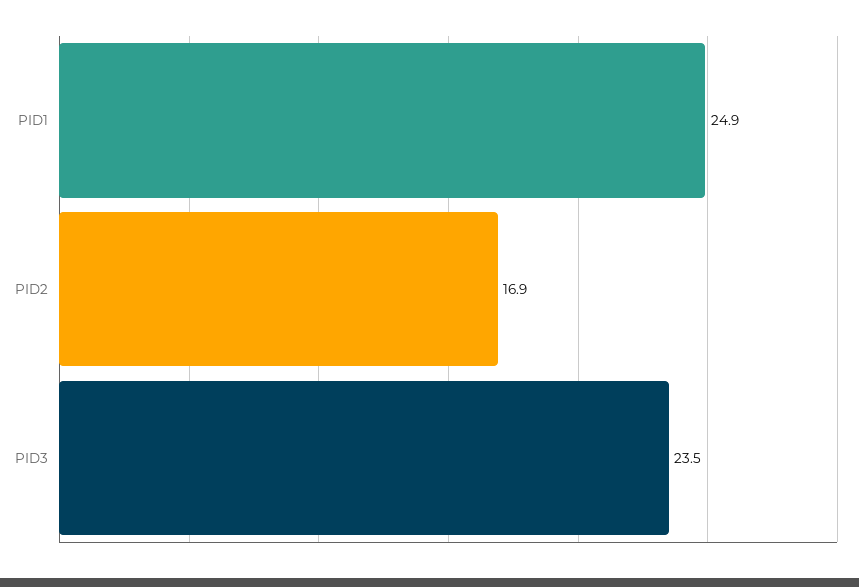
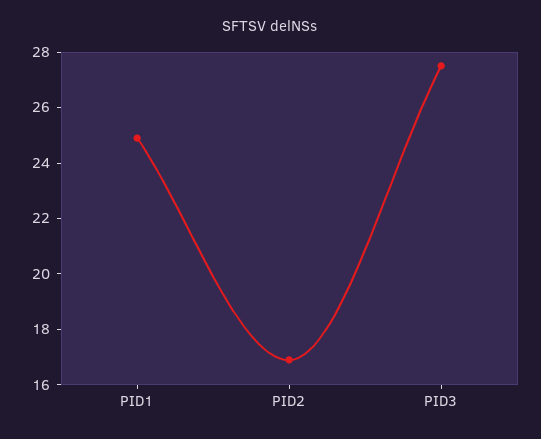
  {
    "PID1": 24.9,
    "PID2": 16.9,
-   "PID3": 23.5
+   "PID3": 27.5
  }

